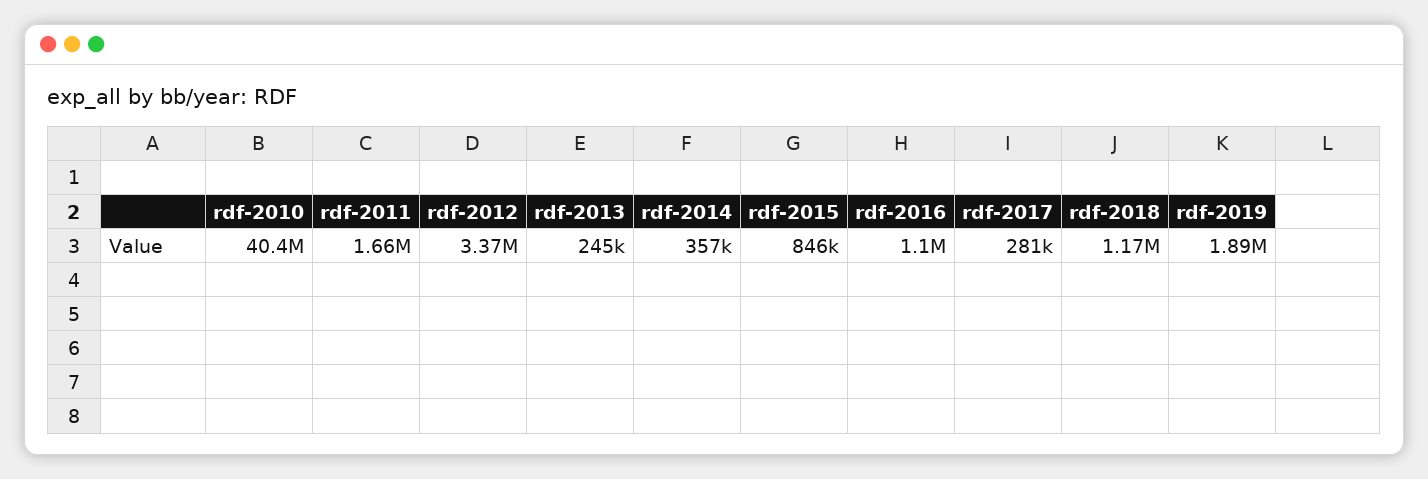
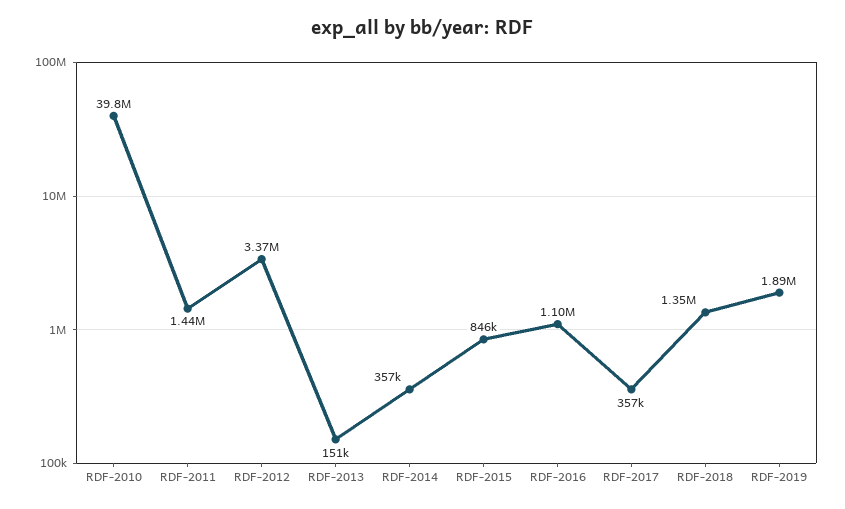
  {
-   "rdf-2010": 40400000,
+   "rdf-2010": 39800000,
-   "rdf-2011": 1660000,
+   "rdf-2011": 1440000,
    "rdf-2012": 3370000,
-   "rdf-2013": 245000,
+   "rdf-2013": 151000,
    "rdf-2014": 357000,
    "rdf-2015": 846000,
    "rdf-2016": 1100000,
-   "rdf-2017": 281000,
+   "rdf-2017": 357000,
-   "rdf-2018": 1170000,
+   "rdf-2018": 1350000,
    "rdf-2019": 1890000
  }

